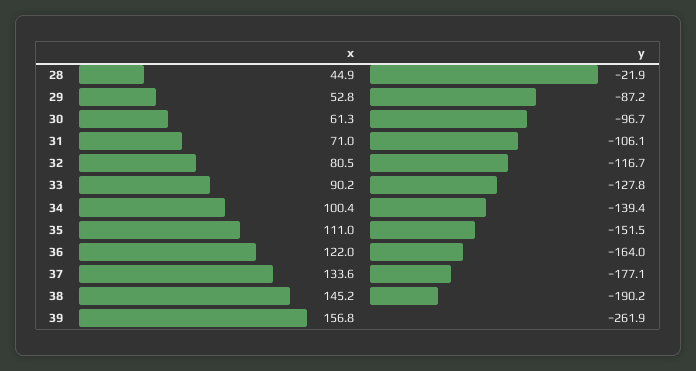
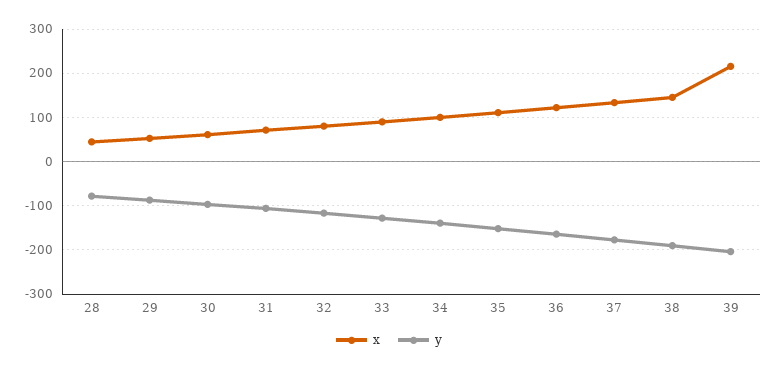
  {
    "x": {
      "28": 44.9,
      "29": 52.8,
      "30": 61.3,
      "31": 71,
      "32": 80.5,
      "33": 90.2,
      "34": 100.4,
      "35": 111,
      "36": 122,
      "37": 133.6,
      "38": 145.2,
-     "39": 156.8
+     "39": 220
    },
    "y": {
-     "28": -21.9,
+     "28": -80,
      "29": -87.2,
      "30": -96.7,
      "31": -106.1,
      "32": -116.7,
      "33": -127.8,
      "34": -139.4,
      "35": -151.5,
      "36": -164,
      "37": -177.1,
      "38": -190.2,
-     "39": -261.9
+     "39": -200
    }
  }

